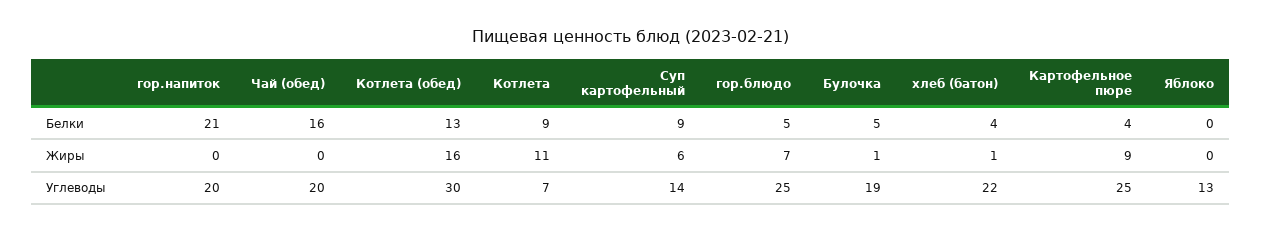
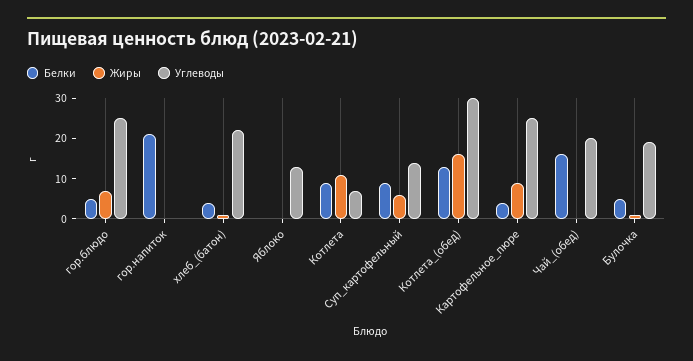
  {
    "Белки": {
      "гор.напиток": 21,
      "Чай (обед)": 16,
      "Котлета (обед)": 13,
      "Котлета": 9,
      "Суп картофельный": 9,
      "гор.блюдо": 5,
      "Булочка": 5,
      "хлеб (батон)": 4,
      "Картофельное пюре": 4,
      "Яблоко": 0
    },
    "Жиры": {
      "гор.напиток": 0,
      "Чай (обед)": 0,
      "Котлета (обед)": 16,
      "Котлета": 11,
      "Суп картофельный": 6,
      "гор.блюдо": 7,
      "Булочка": 1,
      "хлеб (батон)": 1,
      "Картофельное пюре": 9,
      "Яблоко": 0
    },
    "Углеводы": {
-     "гор.напиток": 20,
+     "гор.напиток": 0,
      "Чай (обед)": 20,
      "Котлета (обед)": 30,
      "Котлета": 7,
      "Суп картофельный": 14,
      "гор.блюдо": 25,
      "Булочка": 19,
      "хлеб (батон)": 22,
      "Картофельное пюре": 25,
      "Яблоко": 13
    }
  }

